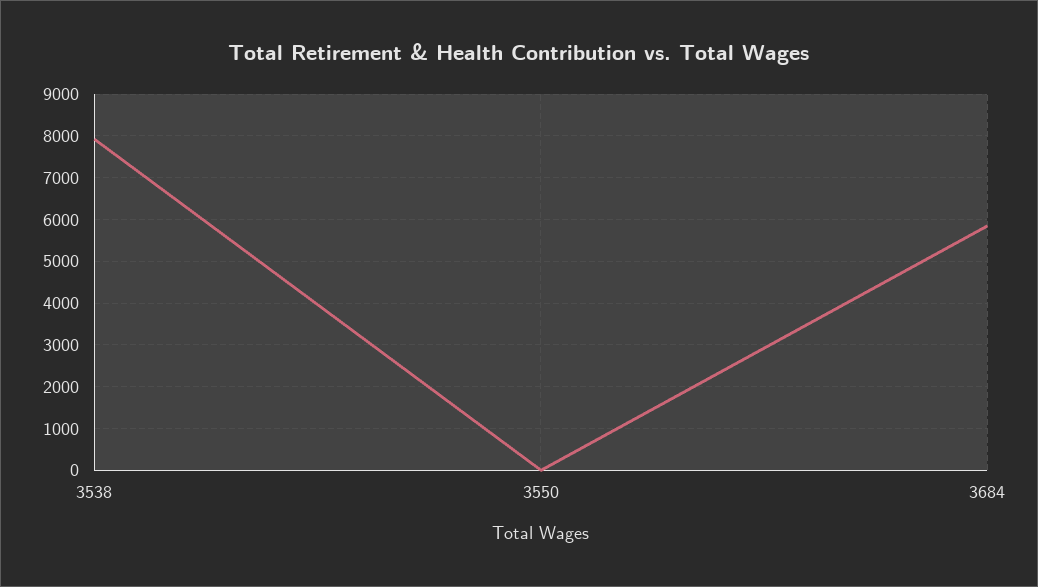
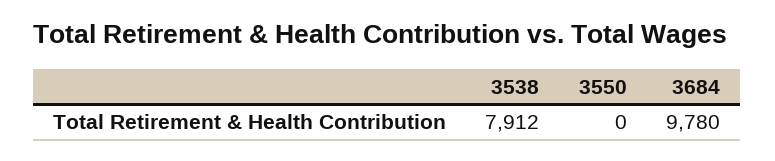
  {
    "3538": 7912,
    "3550": 0,
-   "3684": 5800
+   "3684": 9780
  }

